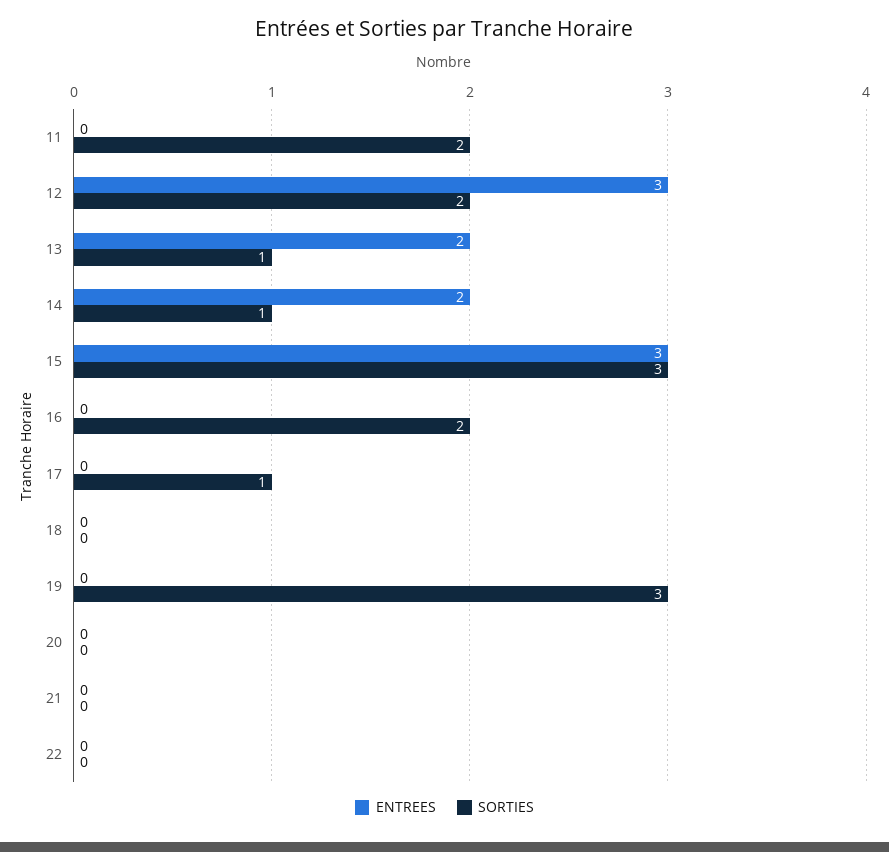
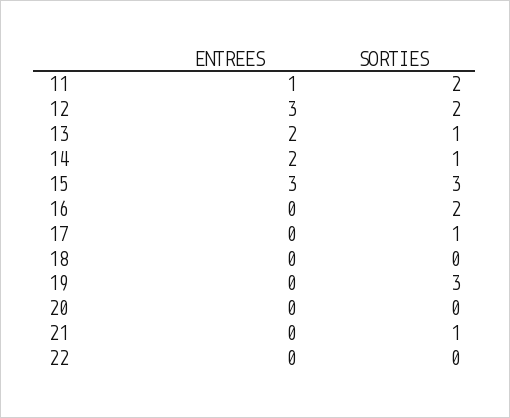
  {
    "ENTREES": {
-     "11": 0,
+     "11": 1,
      "12": 3,
      "13": 2,
      "14": 2,
      "15": 3,
      "16": 0,
      "17": 0,
      "18": 0,
      "19": 0,
      "20": 0,
      "21": 0,
      "22": 0
    },
    "SORTIES": {
      "11": 2,
      "12": 2,
      "13": 1,
      "14": 1,
      "15": 3,
      "16": 2,
      "17": 1,
      "18": 0,
      "19": 3,
      "20": 0,
-     "21": 0,
+     "21": 1,
      "22": 0
    }
  }

